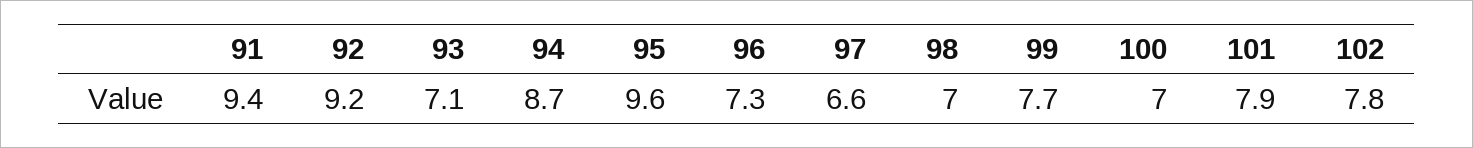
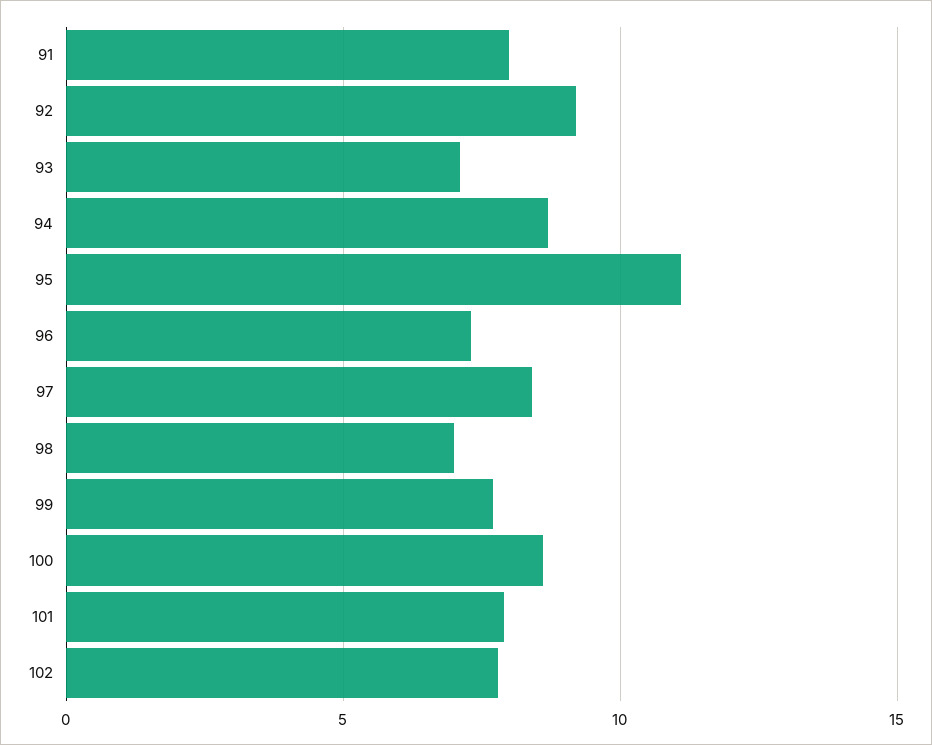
  {
-   "91": 9.4,
+   "91": 8,
    "92": 9.2,
    "93": 7.1,
    "94": 8.7,
-   "95": 9.6,
+   "95": 11,
    "96": 7.3,
-   "97": 6.6,
+   "97": 8.5,
    "98": 7,
    "99": 7.7,
-   "100": 7,
+   "100": 8.5,
    "101": 7.9,
    "102": 7.8
  }

